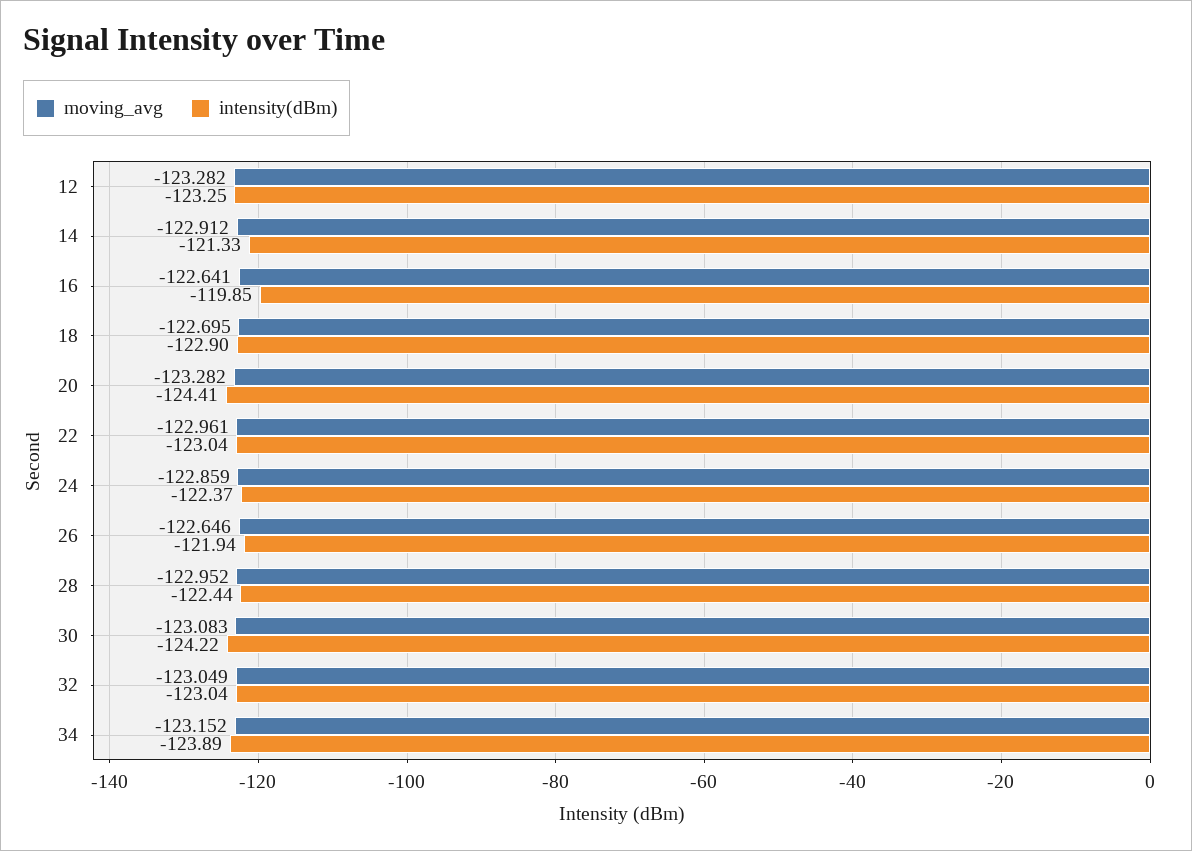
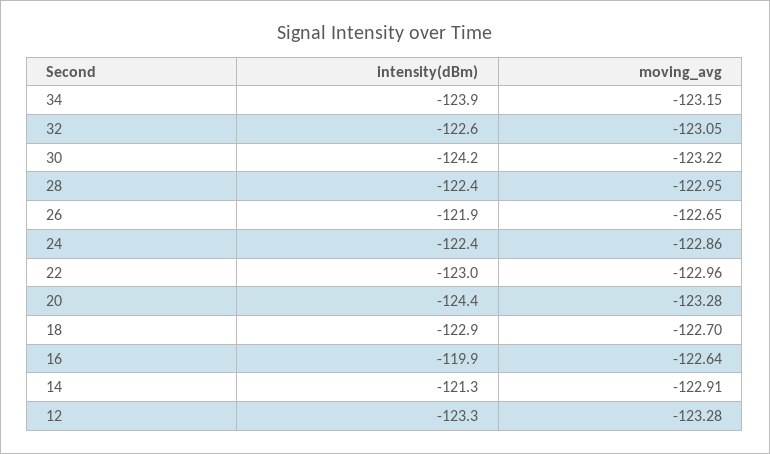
  {
    "moving_avg": {
      "12": -123.282,
      "14": -122.912,
      "16": -122.641,
      "18": -122.695,
      "20": -123.282,
      "22": -122.961,
      "24": -122.859,
      "26": -122.646,
      "28": -122.952,
-     "30": -123.083,
+     "30": -123.22,
      "32": -123.049,
      "34": -123.152
    },
    "intensity(dBm)": {
      "12": -123.25,
      "14": -121.33,
      "16": -119.85,
      "18": -122.9,
      "20": -124.41,
      "22": -123.04,
      "24": -122.37,
      "26": -121.94,
      "28": -122.44,
      "30": -124.22,
-     "32": -123.04,
+     "32": -122.6,
      "34": -123.89
    }
  }

